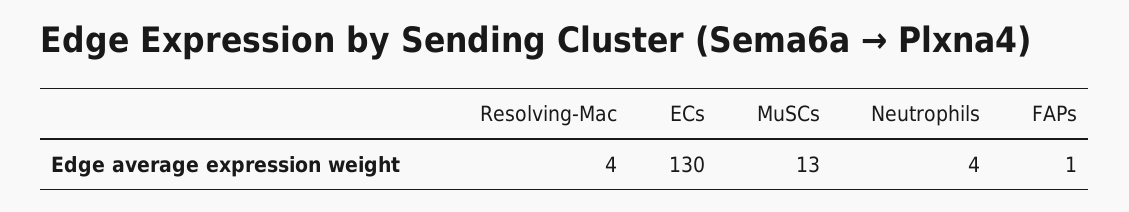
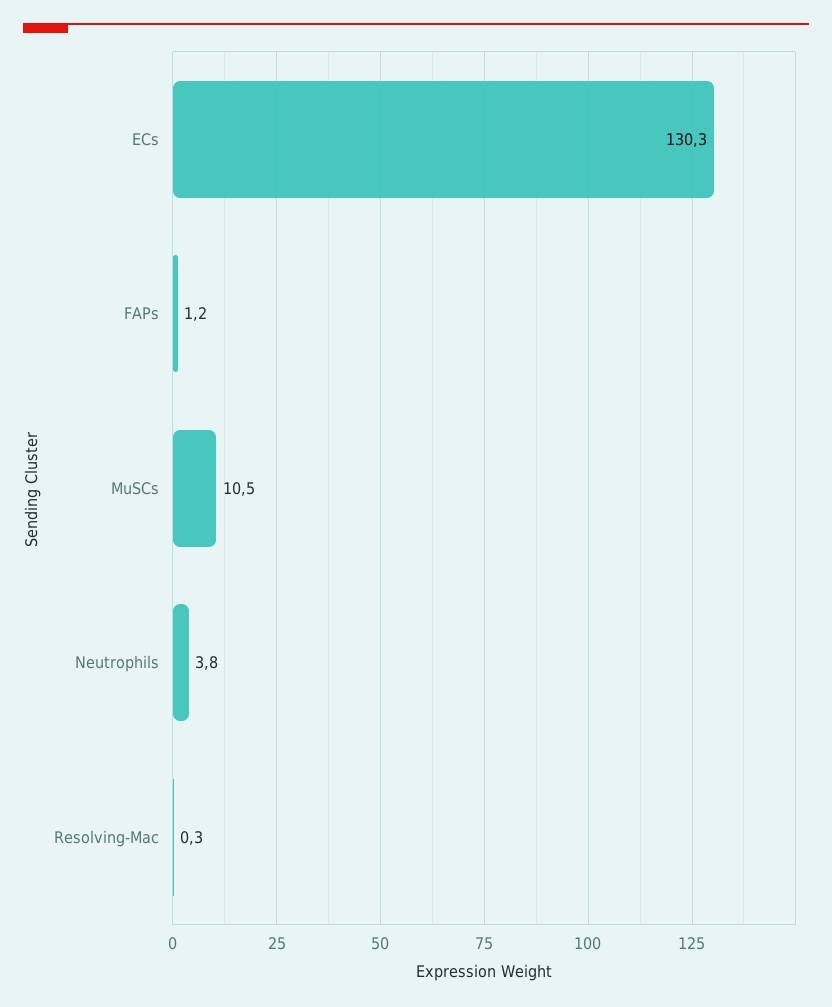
  {
-   "Resolving-Mac": 4,
+   "Resolving-Mac": 0.3,
    "ECs": 130.3,
-   "MuSCs": 13,
+   "MuSCs": 10.5,
    "Neutrophils": 3.8,
    "FAPs": 1.2
  }

